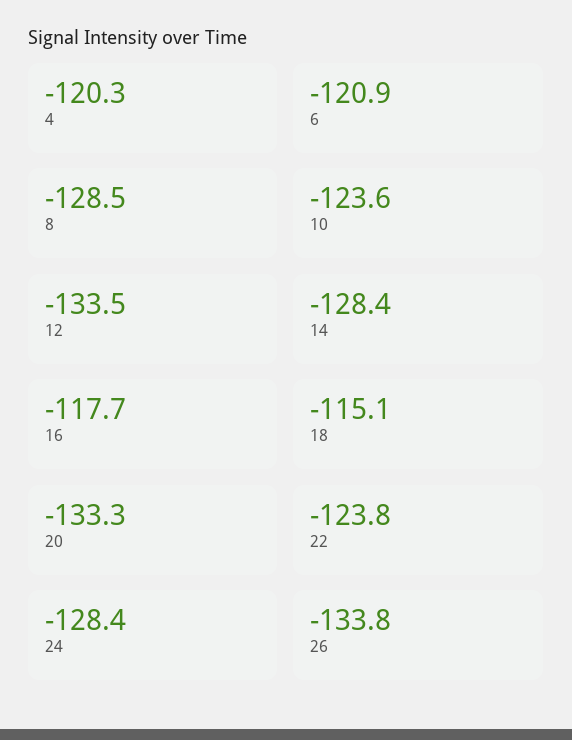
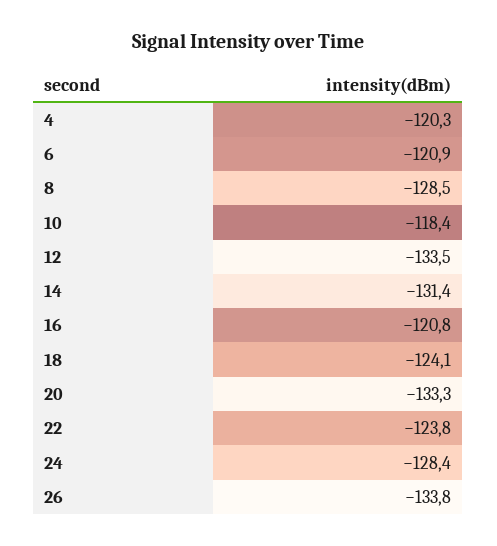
  {
    "4": -120.3,
    "6": -120.9,
    "8": -128.5,
-   "10": -123.6,
+   "10": -118.4,
    "12": -133.5,
-   "14": -128.4,
+   "14": -131.4,
-   "16": -117.7,
+   "16": -120.8,
-   "18": -115.1,
+   "18": -124.1,
    "20": -133.3,
    "22": -123.8,
    "24": -128.4,
    "26": -133.8
  }

